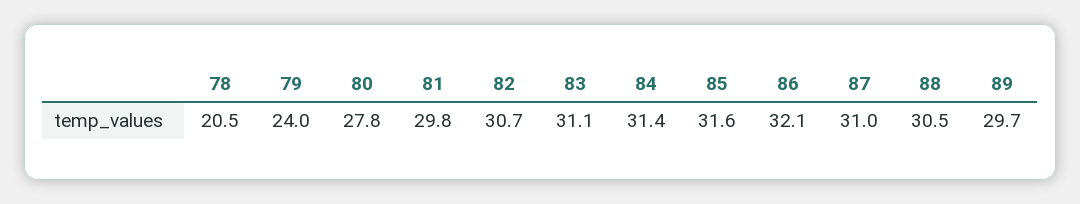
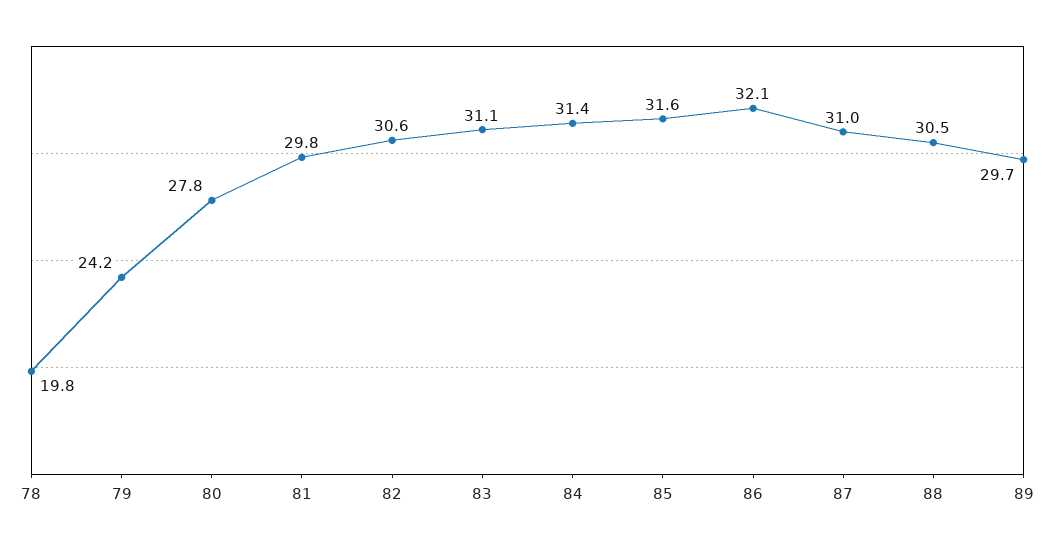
  {
-   "78": 20.5,
+   "78": 19.8,
-   "79": 24,
+   "79": 24.2,
    "80": 27.8,
    "81": 29.8,
-   "82": 30.7,
+   "82": 30.6,
    "83": 31.1,
    "84": 31.4,
    "85": 31.6,
    "86": 32.1,
    "87": 31,
    "88": 30.5,
    "89": 29.7
  }

